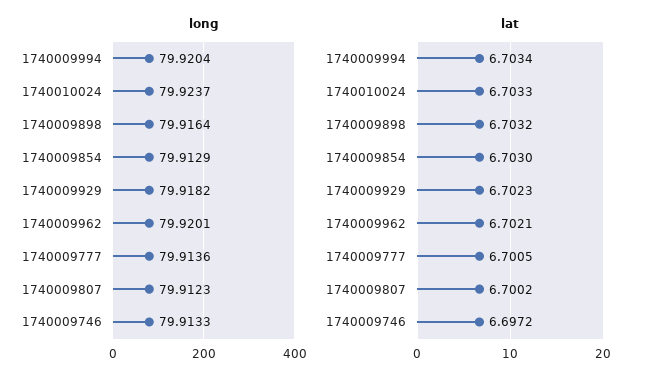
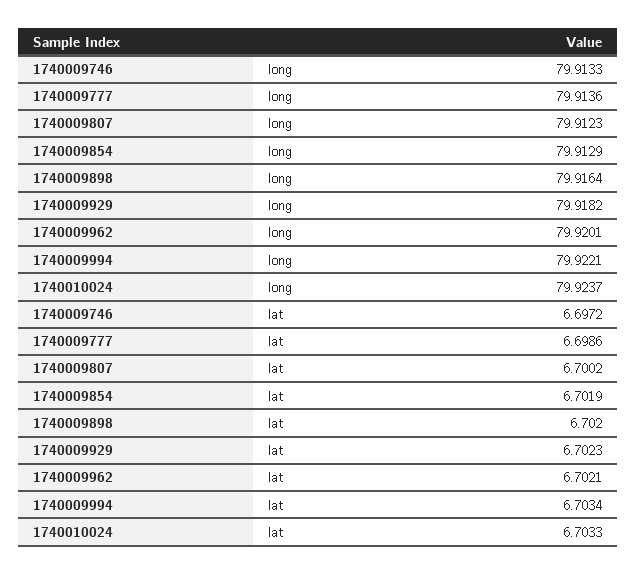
  {
    "long": {
-     "1740009994": 79.9204,
+     "1740009994": 79.9221,
      "1740010024": 79.9237,
      "1740009898": 79.9164,
      "1740009854": 79.9129,
      "1740009929": 79.9182,
      "1740009962": 79.9201,
      "1740009777": 79.9136,
      "1740009807": 79.9123,
      "1740009746": 79.9133
    },
    "lat": {
      "1740009994": 6.7034,
      "1740010024": 6.7033,
-     "1740009898": 6.7032,
+     "1740009898": 6.702,
-     "1740009854": 6.703,
+     "1740009854": 6.7019,
      "1740009929": 6.7023,
      "1740009962": 6.7021,
-     "1740009777": 6.7005,
+     "1740009777": 6.6986,
      "1740009807": 6.7002,
      "1740009746": 6.6972
    }
  }

